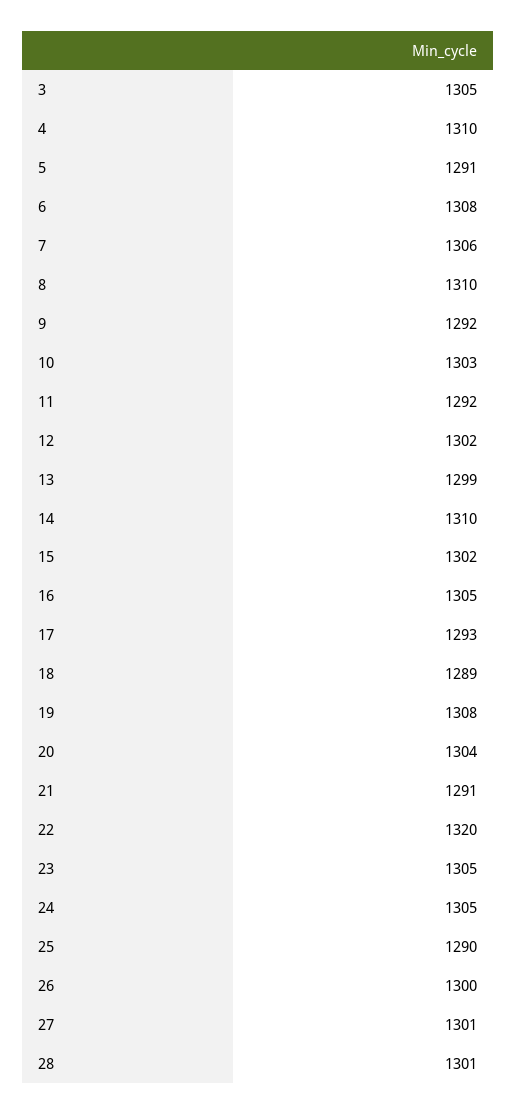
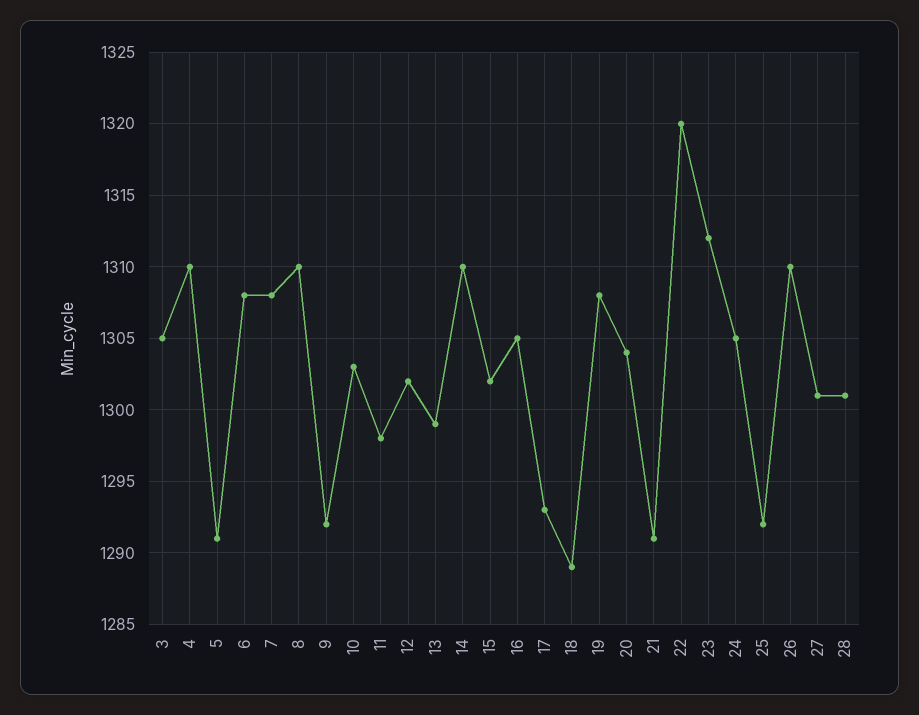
  {
    "3": 1305,
    "4": 1310,
    "5": 1291,
    "6": 1308,
-   "7": 1306,
+   "7": 1308,
    "8": 1310,
    "9": 1292,
    "10": 1303,
-   "11": 1292,
+   "11": 1298,
    "12": 1302,
    "13": 1299,
    "14": 1310,
    "15": 1302,
    "16": 1305,
    "17": 1293,
    "18": 1289,
    "19": 1308,
    "20": 1304,
    "21": 1291,
    "22": 1320,
-   "23": 1305,
+   "23": 1312,
    "24": 1305,
-   "25": 1290,
+   "25": 1292,
-   "26": 1300,
+   "26": 1310,
    "27": 1301,
    "28": 1301
  }

